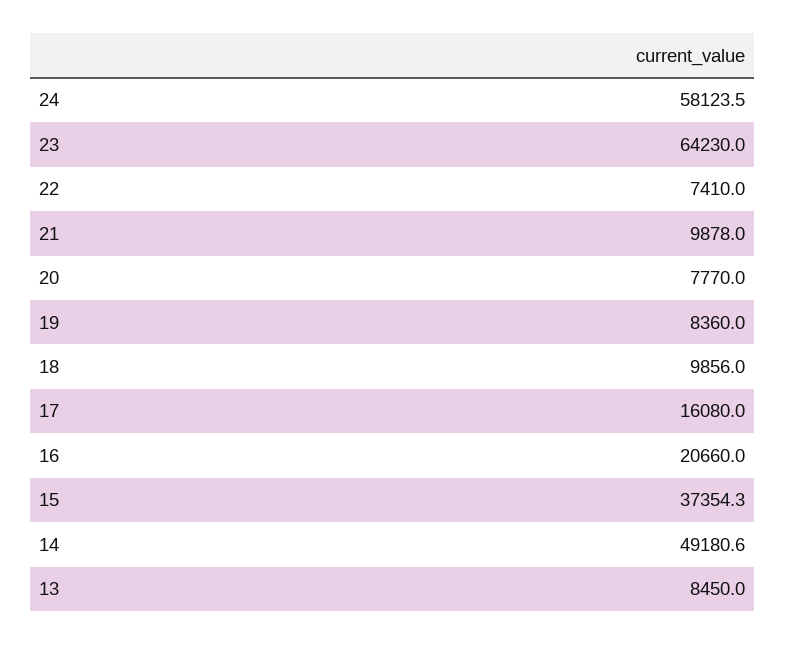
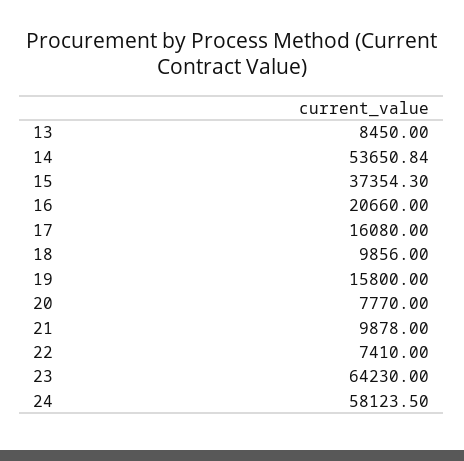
  {
    "24": 58123.5,
    "23": 64230,
    "22": 7410,
    "21": 9878,
    "20": 7770,
-   "19": 8360,
+   "19": 15800,
    "18": 9856,
    "17": 16080,
    "16": 20660,
    "15": 37354.3,
-   "14": 49180.6,
+   "14": 53650.84,
    "13": 8450
  }

